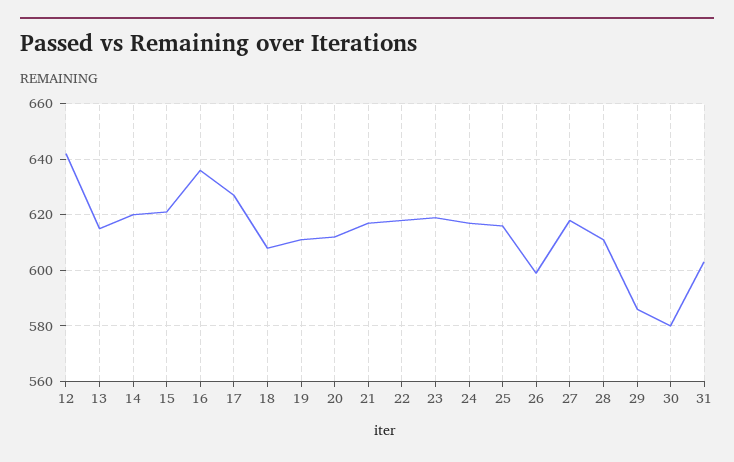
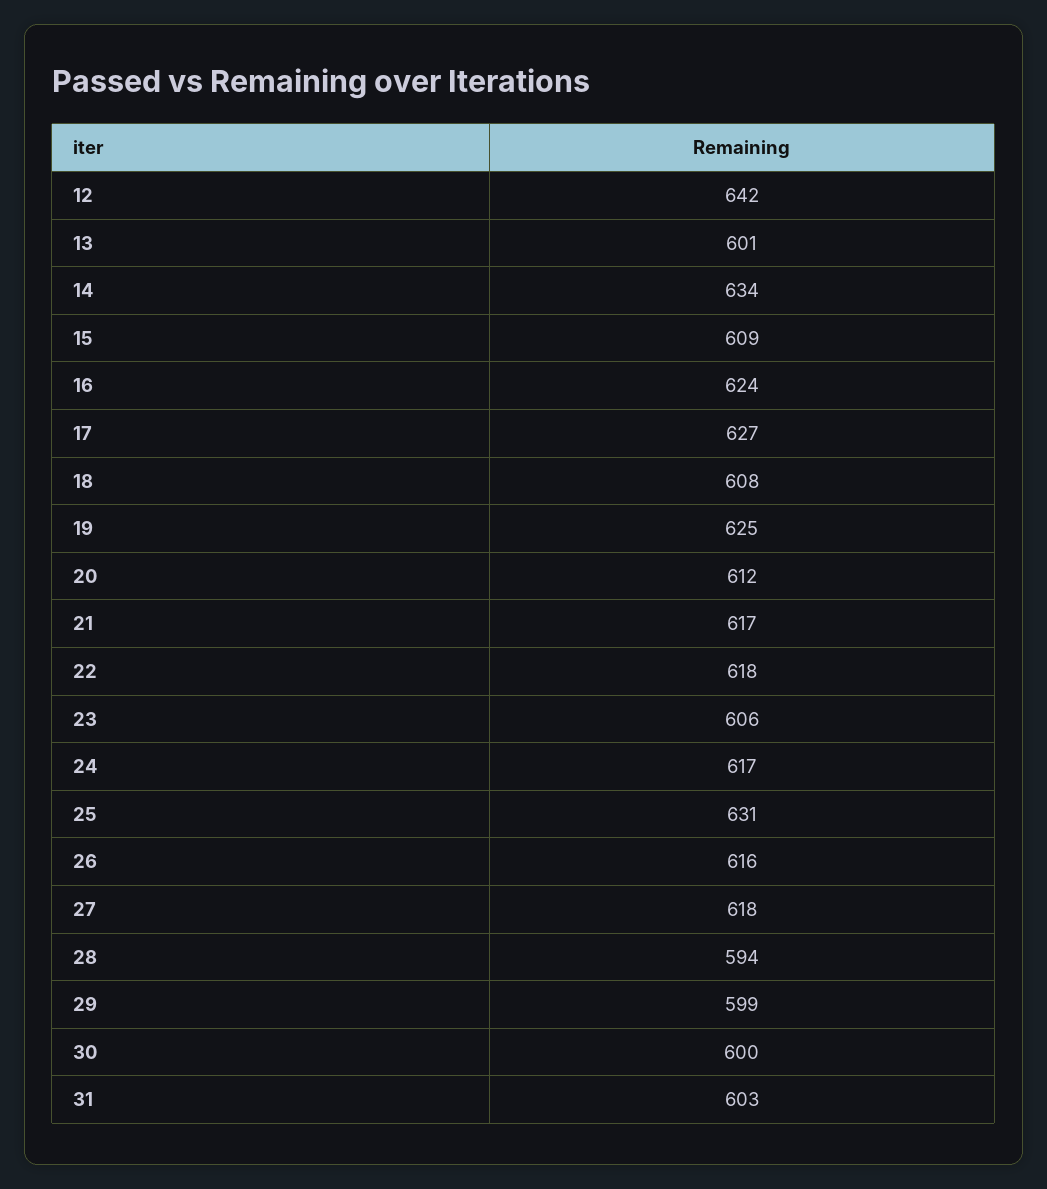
  {
    "12": 642,
-   "13": 615,
+   "13": 601,
-   "14": 620,
+   "14": 634,
-   "15": 620,
+   "15": 609,
-   "16": 635,
+   "16": 624,
    "17": 627,
    "18": 608,
-   "19": 610,
+   "19": 625,
    "20": 612,
    "21": 617,
    "22": 618,
-   "23": 620,
+   "23": 606,
    "24": 617,
-   "25": 615,
+   "25": 631,
-   "26": 600,
+   "26": 616,
    "27": 618,
-   "28": 610,
+   "28": 594,
-   "29": 585,
+   "29": 599,
-   "30": 580,
+   "30": 600,
    "31": 603
  }

